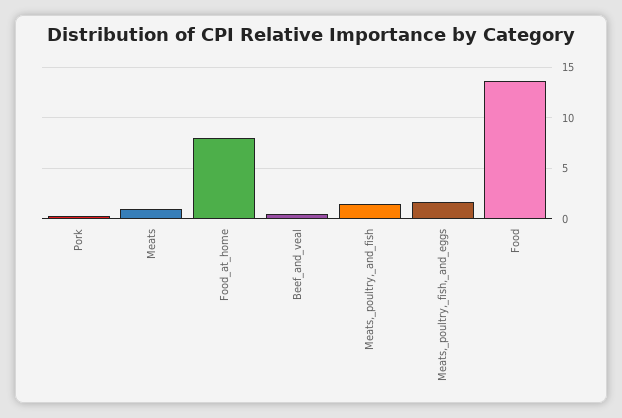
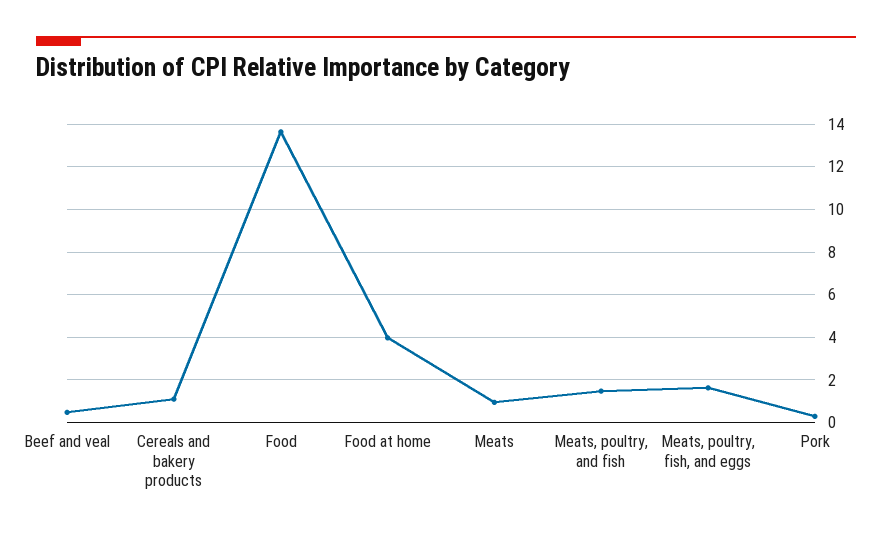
  {
    "Pork": 0.5,
    "Meats": 1,
-   "Food_at_home": 8,
+   "Food_at_home": 4,
    "Beef_and_veal": 0.5,
    "Meats,_poultry,_and_fish": 1.5,
    "Meats,_poultry,_fish,_and_eggs": 1.5,
-   "Food": 13.5
+   "Food": 13.5,
+   "Cereals and bakery products": 1
  }

